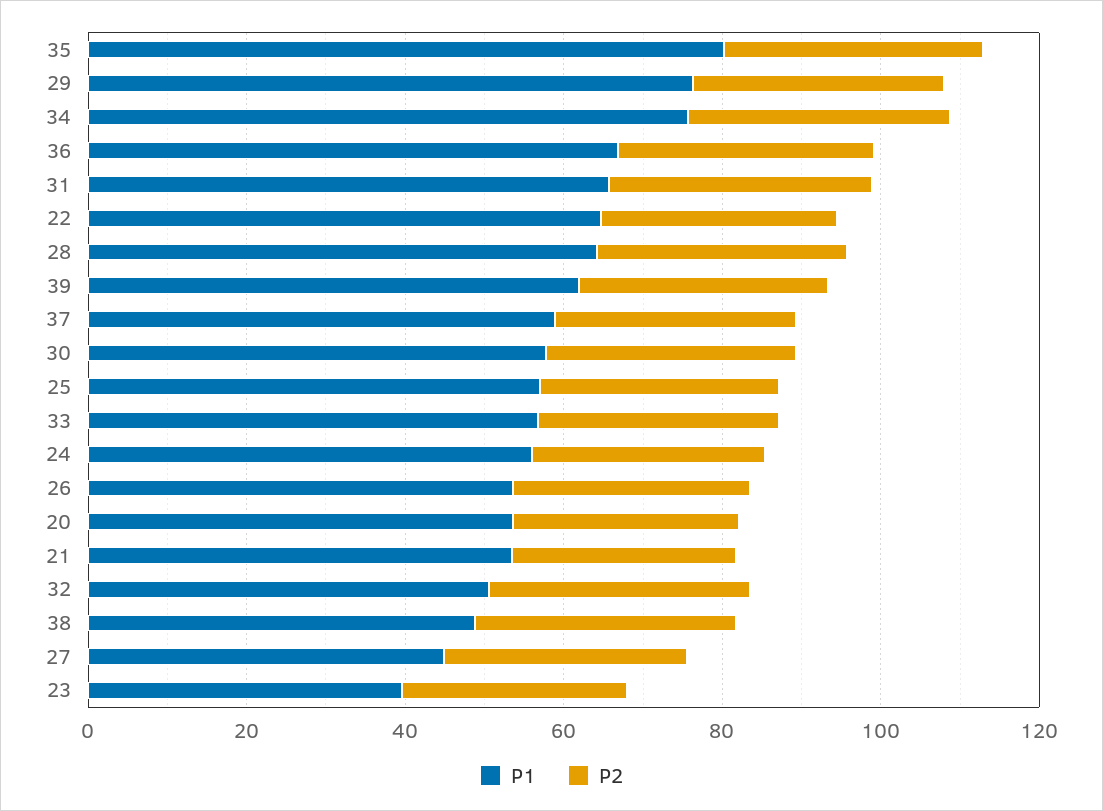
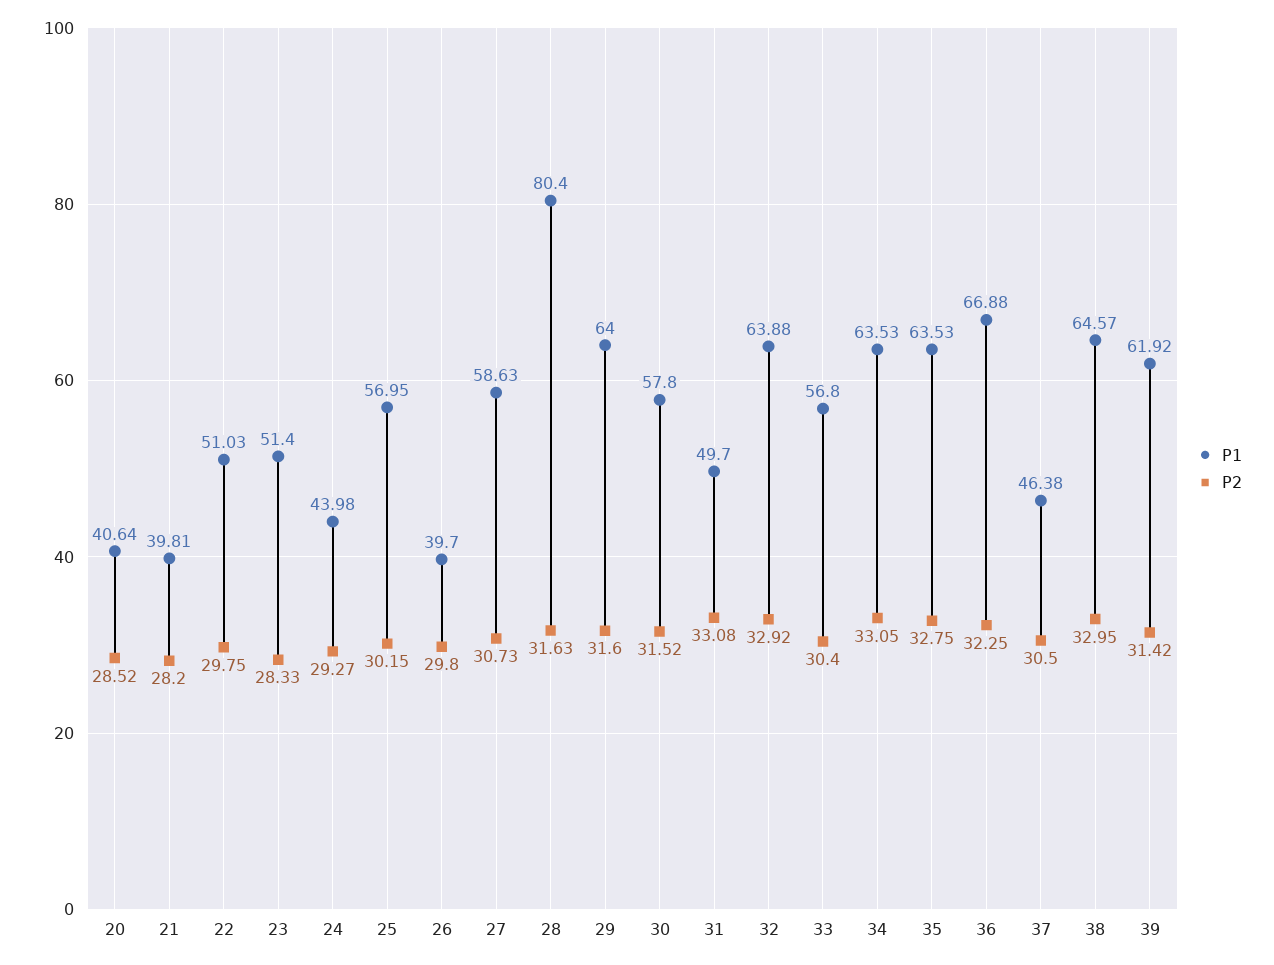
  {
    "P1": {
-     "35": 80,
+     "35": 63.53,
-     "29": 75,
+     "29": 64,
-     "34": 75,
+     "34": 63.53,
      "36": 66.88,
-     "31": 65,
+     "31": 49.7,
-     "22": 65,
+     "22": 51.03,
-     "28": 65,
+     "28": 80.4,
      "39": 61.92,
-     "37": 60,
+     "37": 46.38,
      "30": 57.8,
      "25": 56.95,
      "33": 56.8,
-     "24": 55,
+     "24": 43.98,
-     "26": 55,
+     "26": 39.7,
-     "20": 55,
+     "20": 40.64,
-     "21": 55,
+     "21": 39.81,
-     "32": 50,
+     "32": 63.88,
-     "38": 50,
+     "38": 64.57,
-     "27": 45,
+     "27": 58.63,
-     "23": 40
+     "23": 51.4
    },
    "P2": {
      "35": 32.75,
      "29": 31.6,
      "34": 33.05,
      "36": 32.25,
      "31": 33.08,
      "22": 29.75,
      "28": 31.63,
      "39": 31.42,
      "37": 30.5,
      "30": 31.52,
      "25": 30.15,
      "33": 30.4,
      "24": 29.27,
      "26": 29.8,
      "20": 28.52,
      "21": 28.2,
      "32": 32.92,
      "38": 32.95,
      "27": 30.73,
      "23": 28.33
    }
  }

